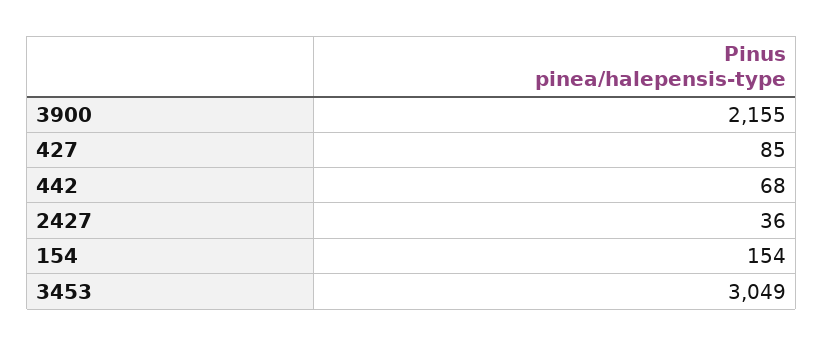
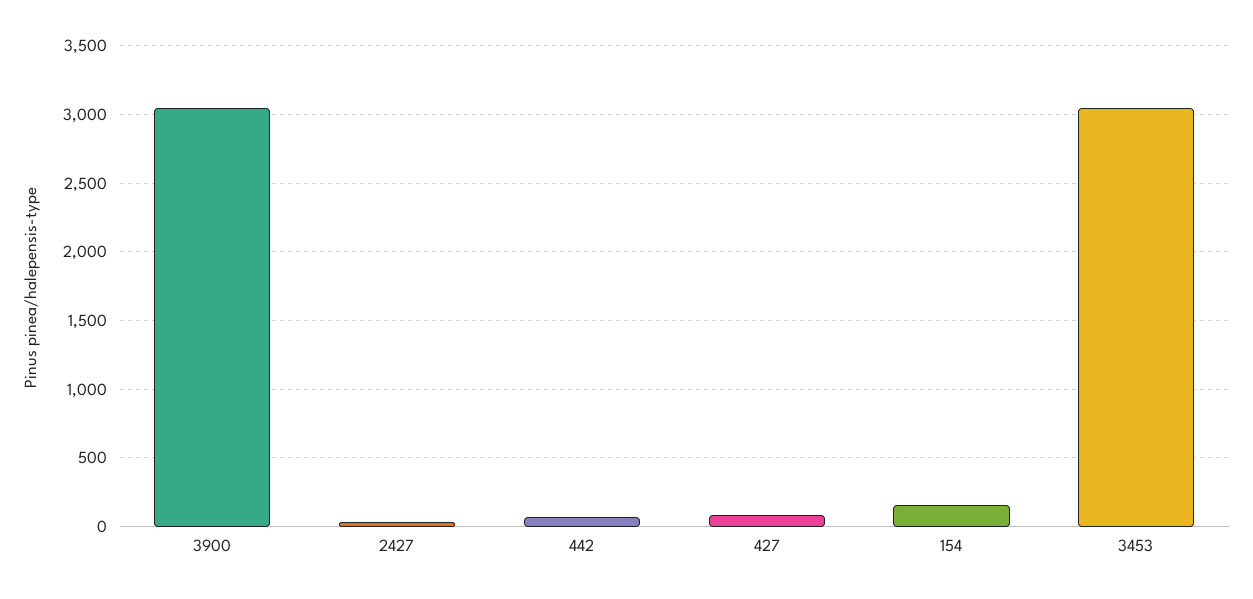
  {
-   "3900": 2155,
+   "3900": 3050,
    "427": 85,
    "442": 68,
    "2427": 36,
    "154": 154,
    "3453": 3049
  }

